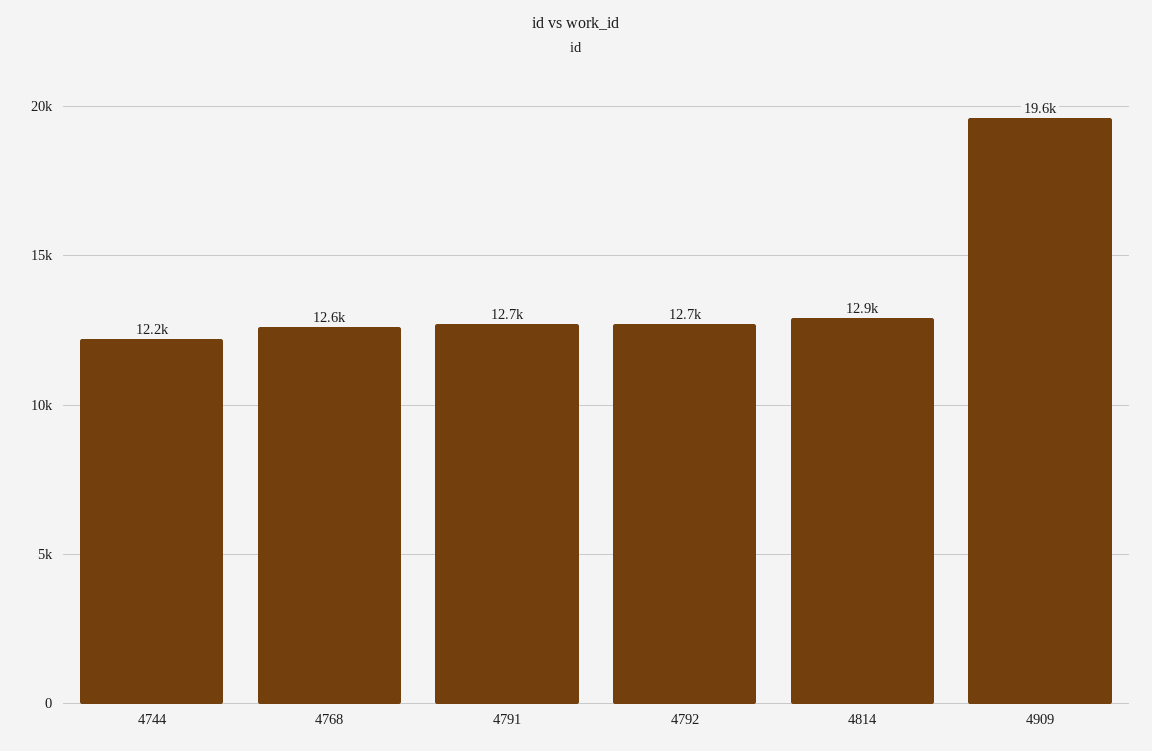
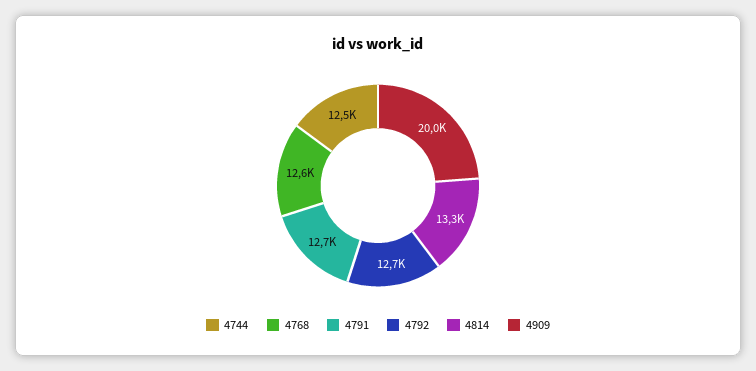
  {
-   "4744": 12200,
+   "4744": 12500,
    "4768": 12600,
    "4791": 12700,
    "4792": 12700,
-   "4814": 12900,
+   "4814": 13300,
-   "4909": 19600
+   "4909": 20000
  }

